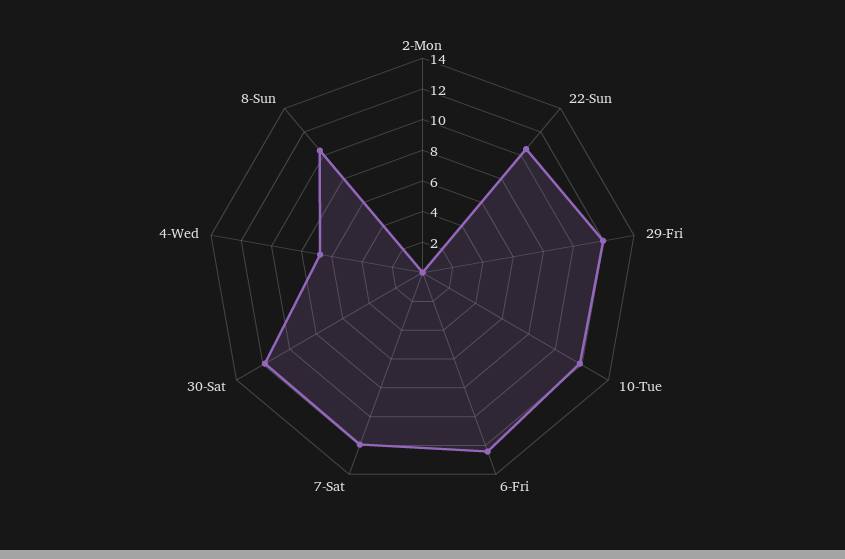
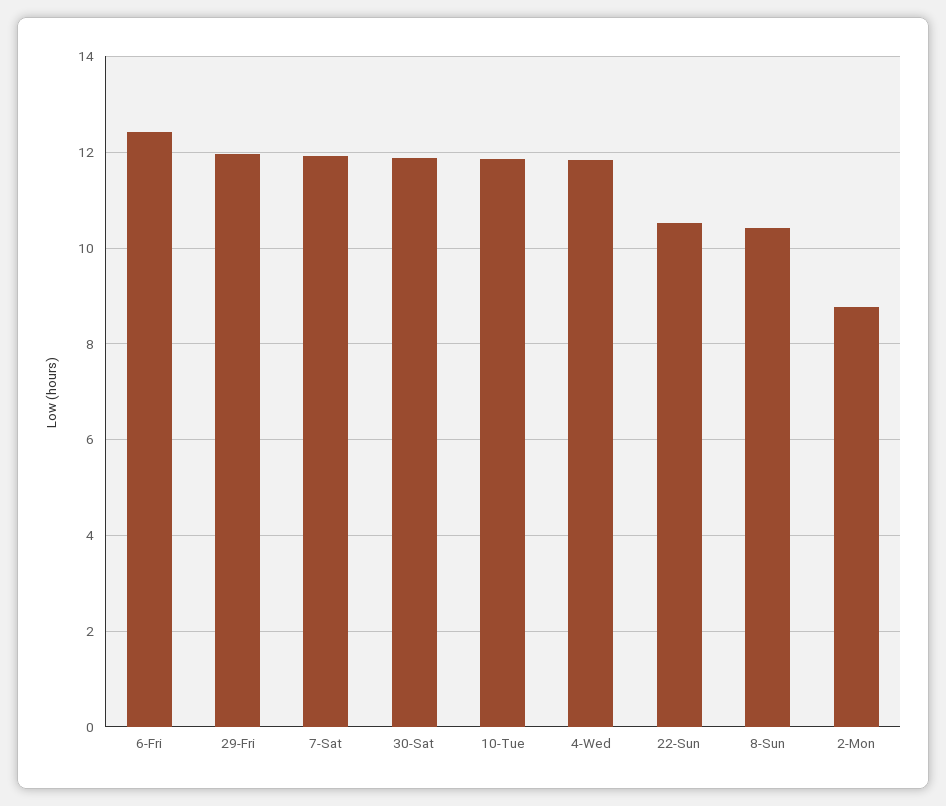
  {
-   "2-Mon": 0,
+   "2-Mon": 8.8,
    "22-Sun": 10.6,
    "29-Fri": 12,
    "10-Tue": 11.8,
    "6-Fri": 12.4,
    "7-Sat": 12,
    "30-Sat": 11.8,
-   "4-Wed": 7,
+   "4-Wed": 11.8,
    "8-Sun": 10.4
  }

